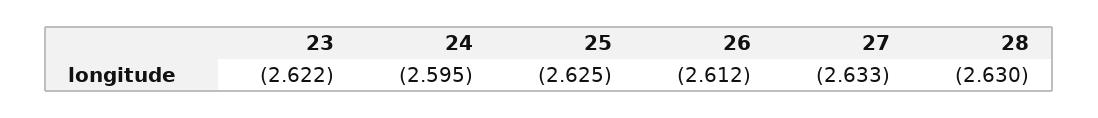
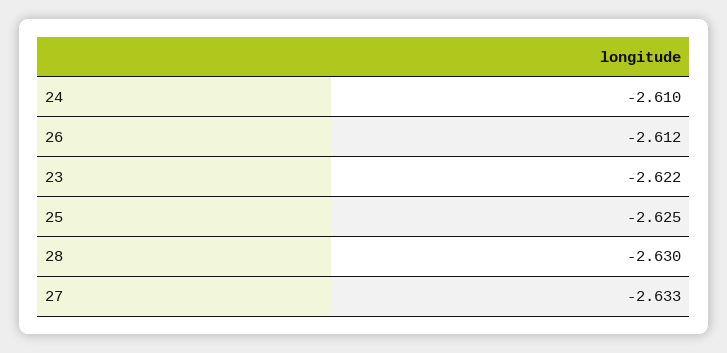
  {
    "23": -2.622,
-   "24": -2.595,
+   "24": -2.61,
    "25": -2.625,
    "26": -2.612,
    "27": -2.633,
    "28": -2.63
  }

